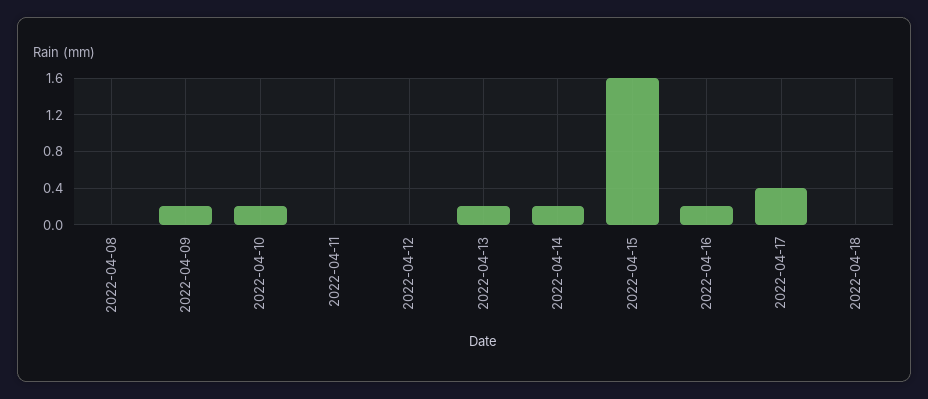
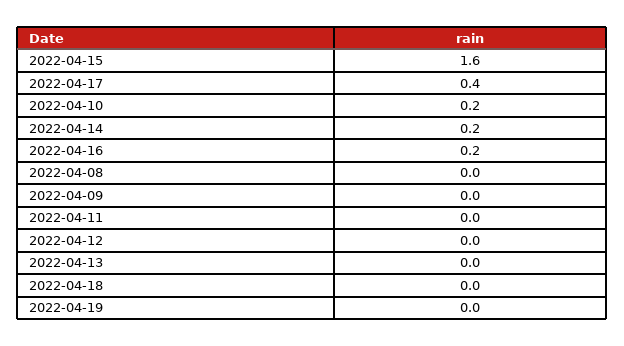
  {
    "2022-04-08": 0,
-   "2022-04-09": 0.2,
+   "2022-04-09": 0,
    "2022-04-10": 0.2,
    "2022-04-11": 0,
    "2022-04-12": 0,
-   "2022-04-13": 0.2,
+   "2022-04-13": 0,
    "2022-04-14": 0.2,
    "2022-04-15": 1.6,
    "2022-04-16": 0.2,
    "2022-04-17": 0.4,
-   "2022-04-18": 0
+   "2022-04-18": 0,
+   "2022-04-19": 0
  }

